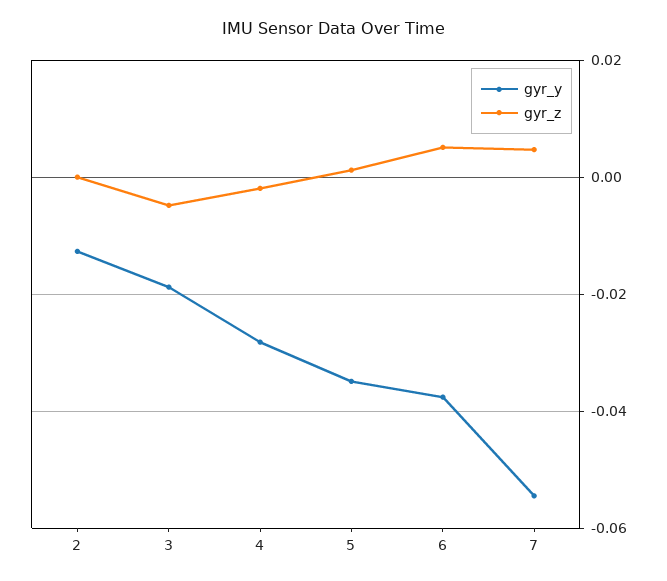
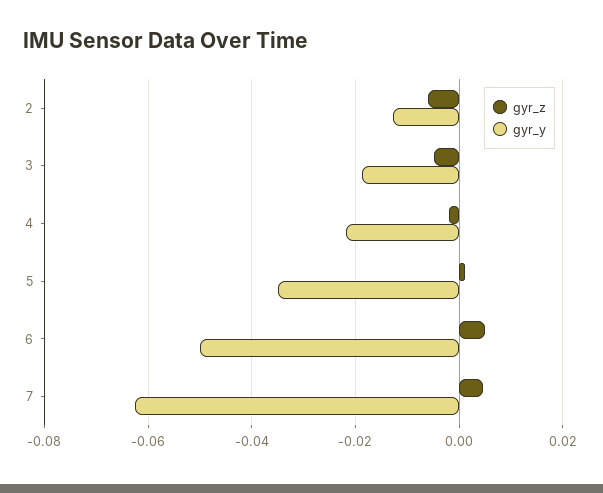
  {
    "gyr_y": {
      "2": -0.012,
      "3": -0.018,
-     "4": -0.028,
+     "4": -0.022,
      "5": -0.034,
-     "6": -0.038,
+     "6": -0.05,
-     "7": -0.054
+     "7": -0.062
    },
    "gyr_z": {
-     "2": 0,
+     "2": -0.006,
      "3": -0.004,
      "4": -0.002,
      "5": 0.002,
      "6": 0.006,
      "7": 0.004
    }
  }

